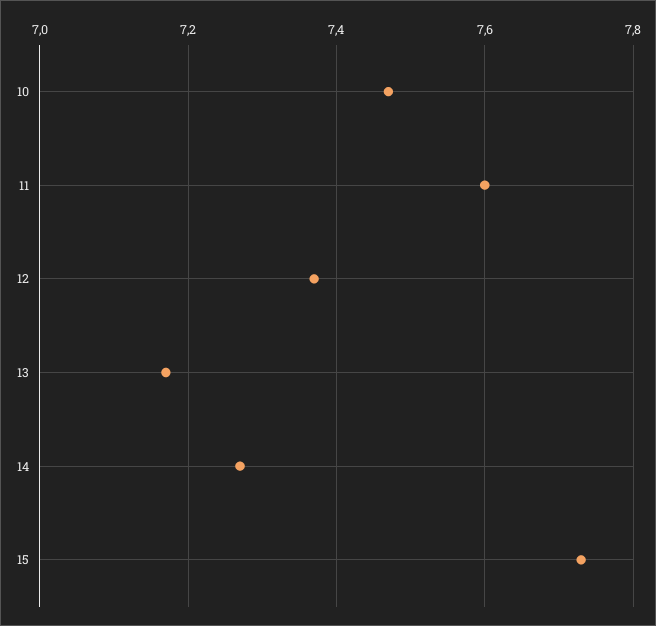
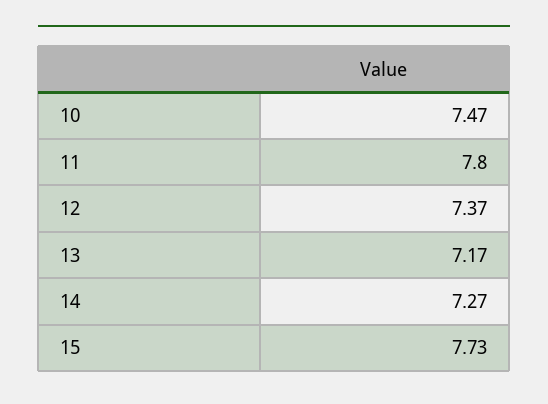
  {
    "10": 7.47,
-   "11": 7.6,
+   "11": 7.8,
    "12": 7.37,
    "13": 7.17,
    "14": 7.27,
    "15": 7.73
  }

